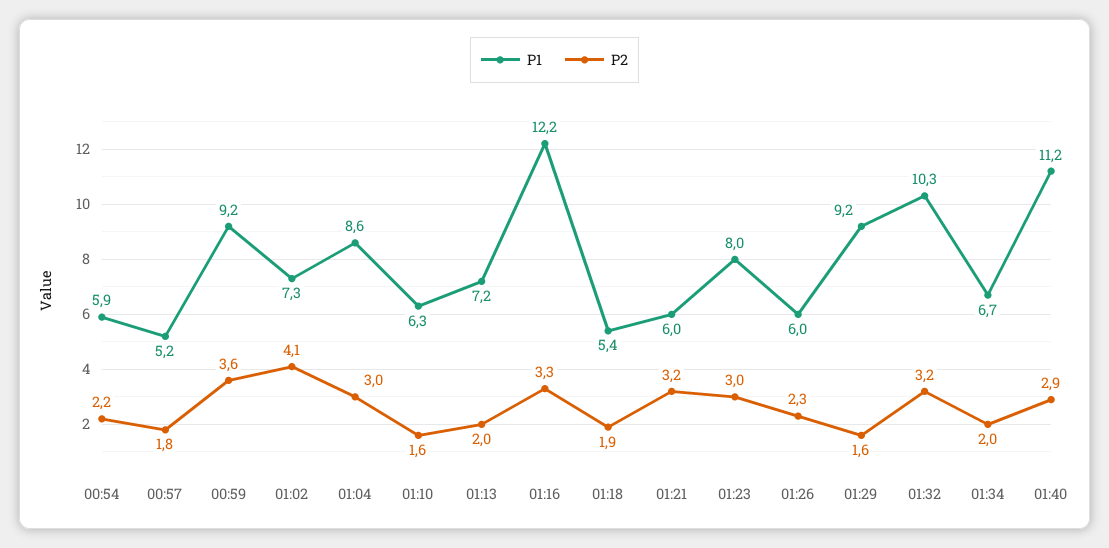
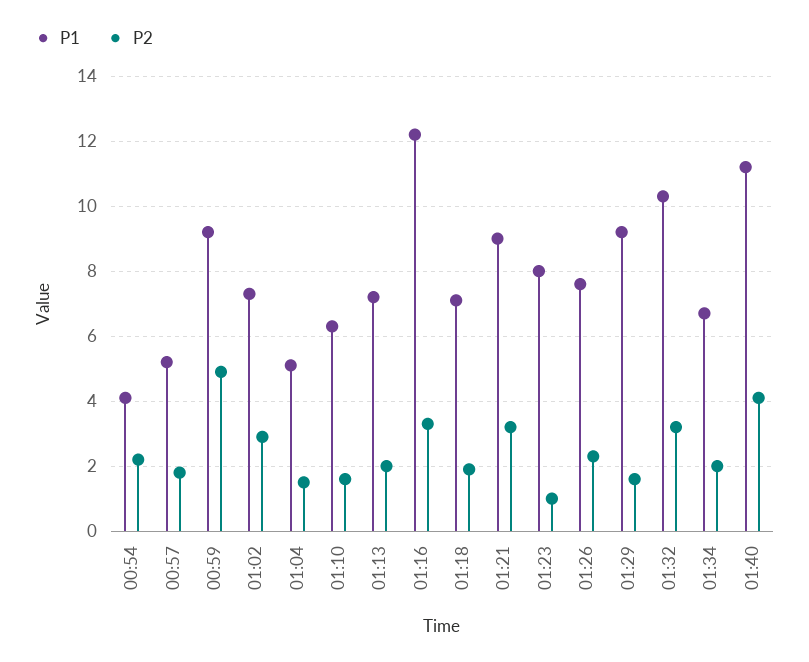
  {
    "P1": {
-     "00:54": 5.9,
+     "00:54": 4,
      "00:57": 5.2,
      "00:59": 9.2,
      "01:02": 7.3,
-     "01:04": 8.6,
+     "01:04": 5,
      "01:10": 6.3,
      "01:13": 7.2,
      "01:16": 12.2,
-     "01:18": 5.4,
+     "01:18": 7,
-     "01:21": 6,
+     "01:21": 9,
      "01:23": 8,
-     "01:26": 6,
+     "01:26": 7.5,
      "01:29": 9.2,
      "01:32": 10.3,
      "01:34": 6.7,
      "01:40": 11.2
    },
    "P2": {
      "00:54": 2.2,
      "00:57": 1.8,
-     "00:59": 3.6,
+     "00:59": 5,
-     "01:02": 4.1,
+     "01:02": 3,
-     "01:04": 3,
+     "01:04": 1.5,
      "01:10": 1.6,
      "01:13": 2,
      "01:16": 3.3,
      "01:18": 1.9,
      "01:21": 3.2,
-     "01:23": 3,
+     "01:23": 1,
      "01:26": 2.3,
      "01:29": 1.6,
      "01:32": 3.2,
      "01:34": 2,
-     "01:40": 2.9
+     "01:40": 4
    }
  }

